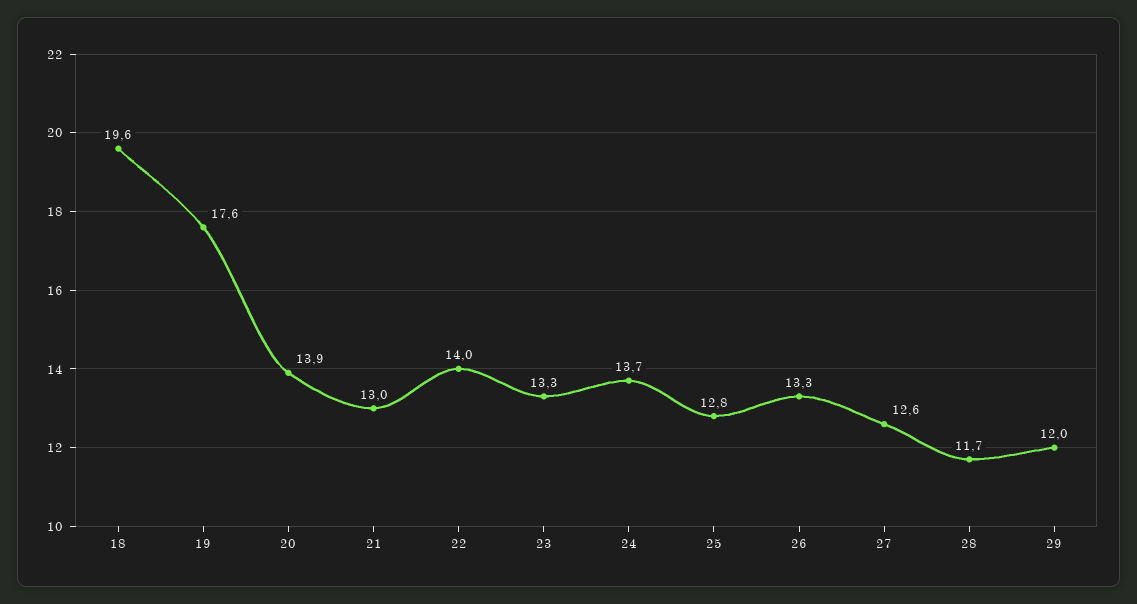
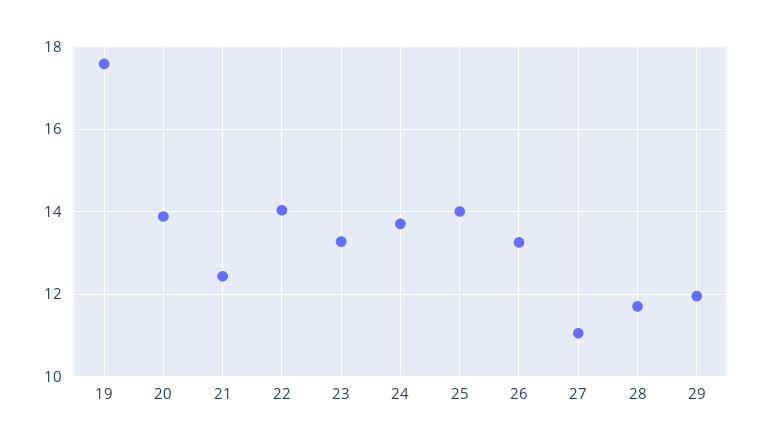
  {
-   "18": 19.6,
    "19": 17.6,
    "20": 13.9,
-   "21": 13,
+   "21": 12.4,
    "22": 14,
    "23": 13.3,
    "24": 13.7,
-   "25": 12.8,
+   "25": 14,
    "26": 13.3,
-   "27": 12.6,
+   "27": 11,
    "28": 11.7,
    "29": 12
  }

